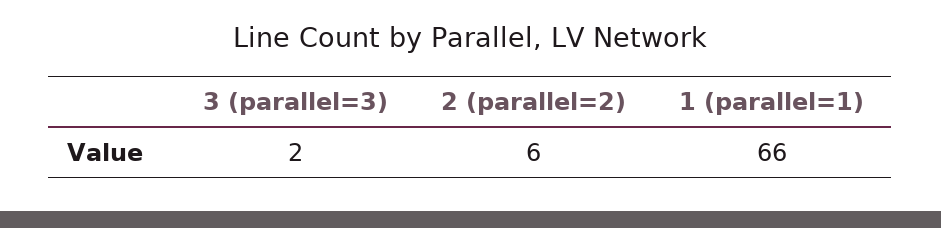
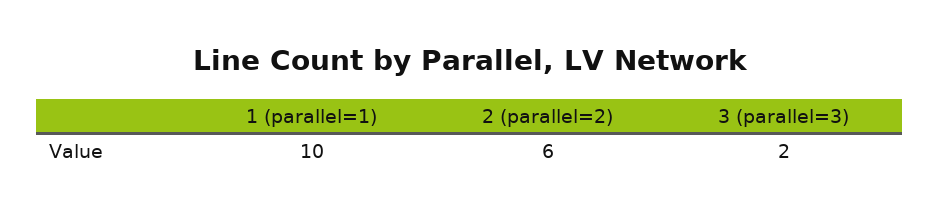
  {
    "3 (parallel=3)": 2,
    "2 (parallel=2)": 6,
-   "1 (parallel=1)": 66
+   "1 (parallel=1)": 10
  }

